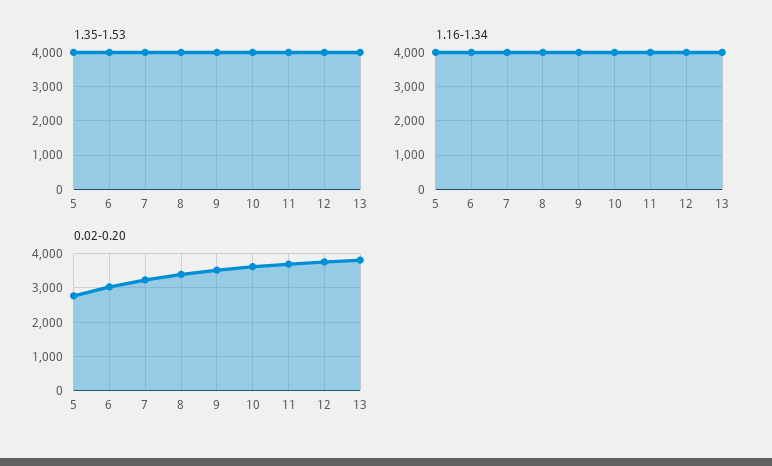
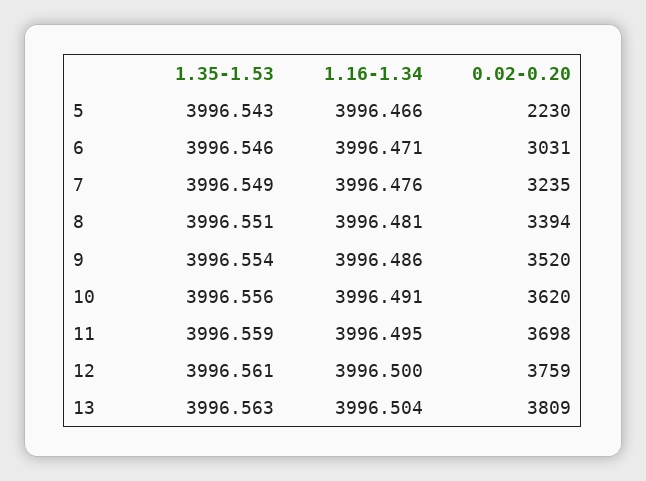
  {
    "1.35-1.53": {
      "5": 3996.543,
      "6": 3996.546,
      "7": 3996.549,
      "8": 3996.551,
      "9": 3996.554,
      "10": 3996.556,
      "11": 3996.559,
      "12": 3996.561,
      "13": 3996.563
    },
    "1.16-1.34": {
      "5": 3996.466,
      "6": 3996.471,
      "7": 3996.476,
      "8": 3996.481,
      "9": 3996.486,
      "10": 3996.491,
      "11": 3996.495,
      "12": 3996.5,
      "13": 3996.504
    },
    "0.02-0.20": {
-     "5": 2800,
+     "5": 2230,
      "6": 3031,
      "7": 3235,
      "8": 3394,
      "9": 3520,
      "10": 3620,
      "11": 3698,
      "12": 3759,
      "13": 3809
    }
  }

